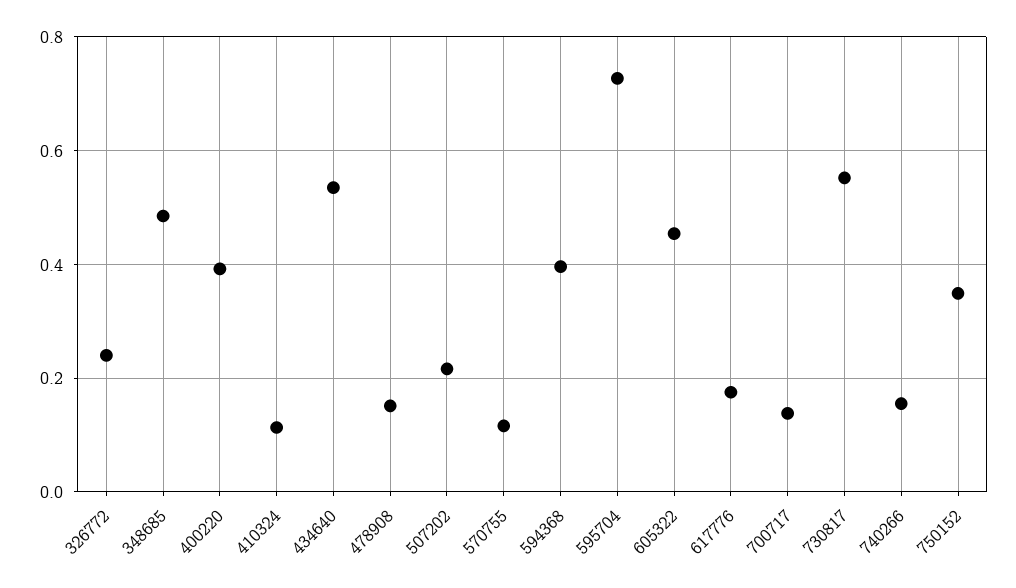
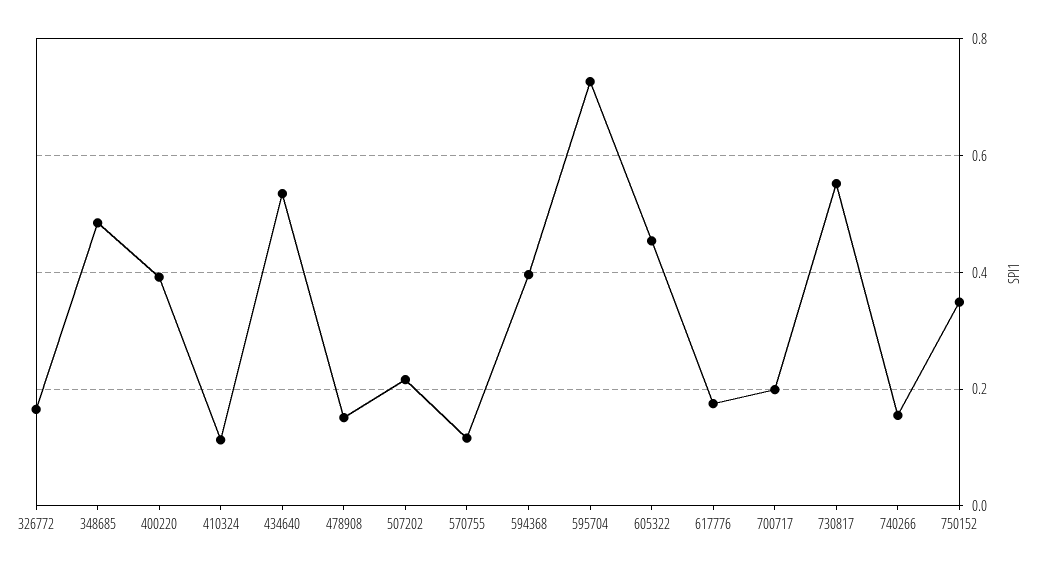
  {
-   "326772": 0.24,
+   "326772": 0.16,
    "348685": 0.48,
    "400220": 0.4,
    "410324": 0.12,
    "434640": 0.54,
    "478908": 0.16,
    "507202": 0.22,
    "570755": 0.12,
    "594368": 0.4,
    "595704": 0.72,
    "605322": 0.46,
    "617776": 0.18,
-   "700717": 0.14,
+   "700717": 0.2,
    "730817": 0.56,
    "740266": 0.16,
    "750152": 0.34
  }

